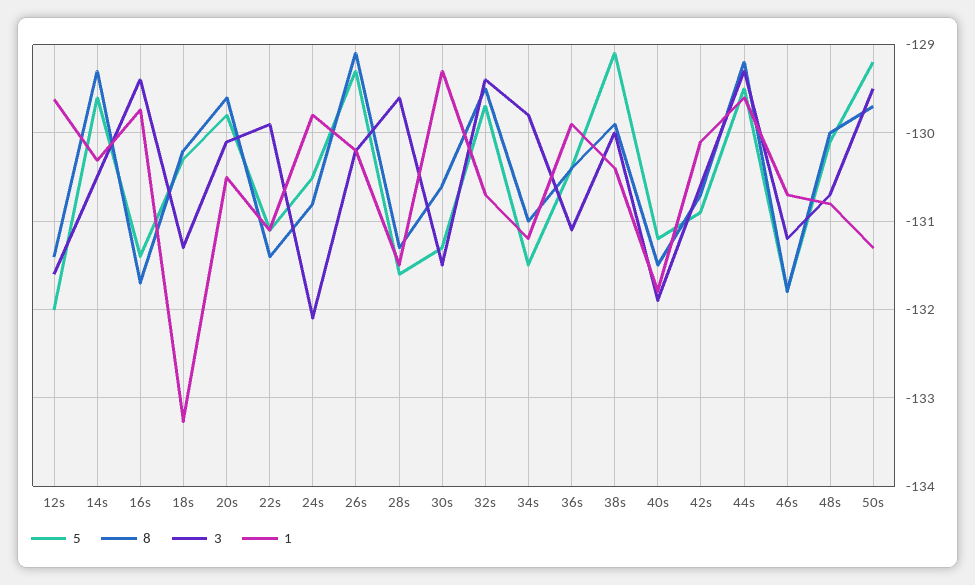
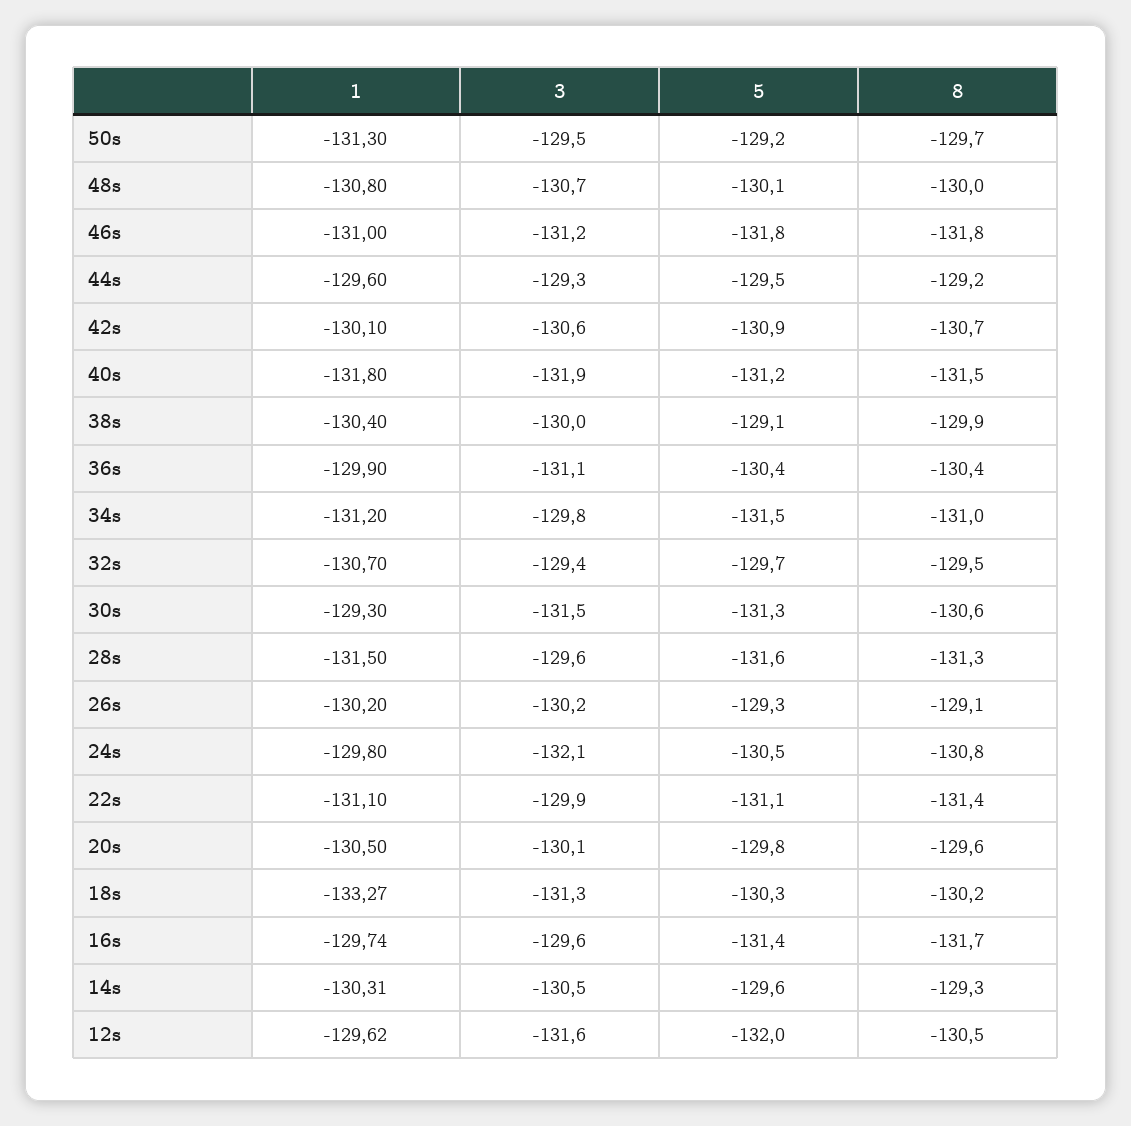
  {
    "5": {
      "12s": -132,
      "14s": -129.6,
      "16s": -131.4,
      "18s": -130.3,
      "20s": -129.8,
      "22s": -131.1,
      "24s": -130.5,
      "26s": -129.3,
      "28s": -131.6,
      "30s": -131.3,
      "32s": -129.7,
      "34s": -131.5,
      "36s": -130.4,
      "38s": -129.1,
      "40s": -131.2,
      "42s": -130.9,
      "44s": -129.5,
      "46s": -131.8,
      "48s": -130.1,
      "50s": -129.2
    },
    "8": {
-     "12s": -131.4,
+     "12s": -130.5,
      "14s": -129.3,
      "16s": -131.7,
      "18s": -130.2,
      "20s": -129.6,
      "22s": -131.4,
      "24s": -130.8,
      "26s": -129.1,
      "28s": -131.3,
      "30s": -130.6,
      "32s": -129.5,
      "34s": -131,
      "36s": -130.4,
      "38s": -129.9,
      "40s": -131.5,
      "42s": -130.7,
      "44s": -129.2,
      "46s": -131.8,
      "48s": -130,
      "50s": -129.7
    },
    "3": {
      "12s": -131.6,
      "14s": -130.5,
-     "16s": -129.4,
+     "16s": -129.6,
      "18s": -131.3,
      "20s": -130.1,
      "22s": -129.9,
      "24s": -132.1,
      "26s": -130.2,
      "28s": -129.6,
      "30s": -131.5,
      "32s": -129.4,
      "34s": -129.8,
      "36s": -131.1,
      "38s": -130,
      "40s": -131.9,
      "42s": -130.6,
      "44s": -129.3,
      "46s": -131.2,
      "48s": -130.7,
      "50s": -129.5
    },
    "1": {
      "12s": -129.62,
      "14s": -130.31,
      "16s": -129.74,
      "18s": -133.27,
      "20s": -130.5,
      "22s": -131.1,
      "24s": -129.8,
      "26s": -130.2,
      "28s": -131.5,
      "30s": -129.3,
      "32s": -130.7,
      "34s": -131.2,
      "36s": -129.9,
      "38s": -130.4,
      "40s": -131.8,
      "42s": -130.1,
      "44s": -129.6,
-     "46s": -130.7,
+     "46s": -131,
      "48s": -130.8,
      "50s": -131.3
    }
  }

